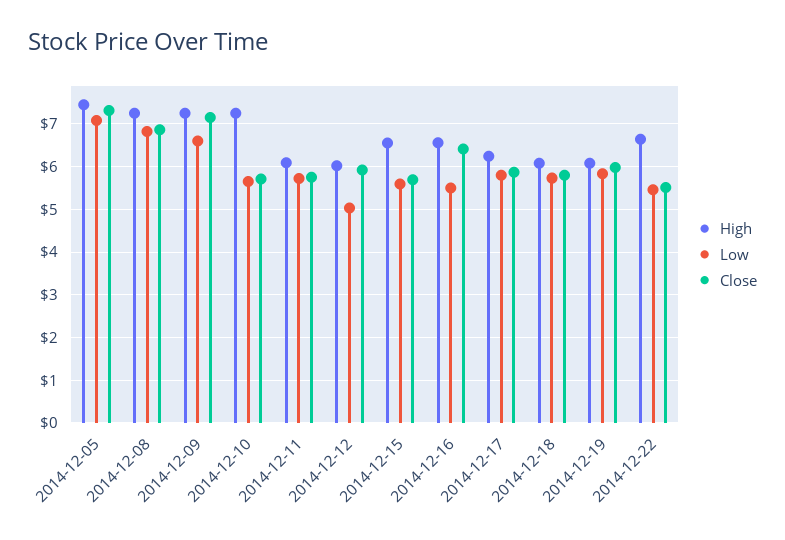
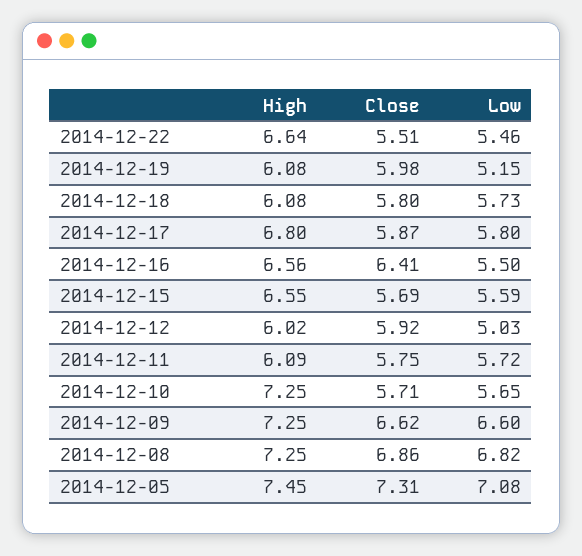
  {
    "High": {
      "2014-12-05": 7.45,
      "2014-12-08": 7.25,
      "2014-12-09": 7.25,
      "2014-12-10": 7.25,
      "2014-12-11": 6.09,
      "2014-12-12": 6.02,
      "2014-12-15": 6.55,
      "2014-12-16": 6.56,
-     "2014-12-17": 6.2,
+     "2014-12-17": 6.8,
      "2014-12-18": 6.08,
      "2014-12-19": 6.08,
      "2014-12-22": 6.64
    },
    "Low": {
      "2014-12-05": 7.08,
      "2014-12-08": 6.82,
      "2014-12-09": 6.6,
      "2014-12-10": 5.65,
      "2014-12-11": 5.72,
      "2014-12-12": 5.03,
      "2014-12-15": 5.59,
      "2014-12-16": 5.5,
      "2014-12-17": 5.8,
      "2014-12-18": 5.73,
-     "2014-12-19": 5.8,
+     "2014-12-19": 5.15,
      "2014-12-22": 5.46
    },
    "Close": {
      "2014-12-05": 7.31,
      "2014-12-08": 6.86,
-     "2014-12-09": 7.2,
+     "2014-12-09": 6.62,
      "2014-12-10": 5.71,
      "2014-12-11": 5.75,
      "2014-12-12": 5.92,
      "2014-12-15": 5.69,
      "2014-12-16": 6.41,
      "2014-12-17": 5.87,
      "2014-12-18": 5.8,
      "2014-12-19": 5.98,
      "2014-12-22": 5.51
    }
  }

